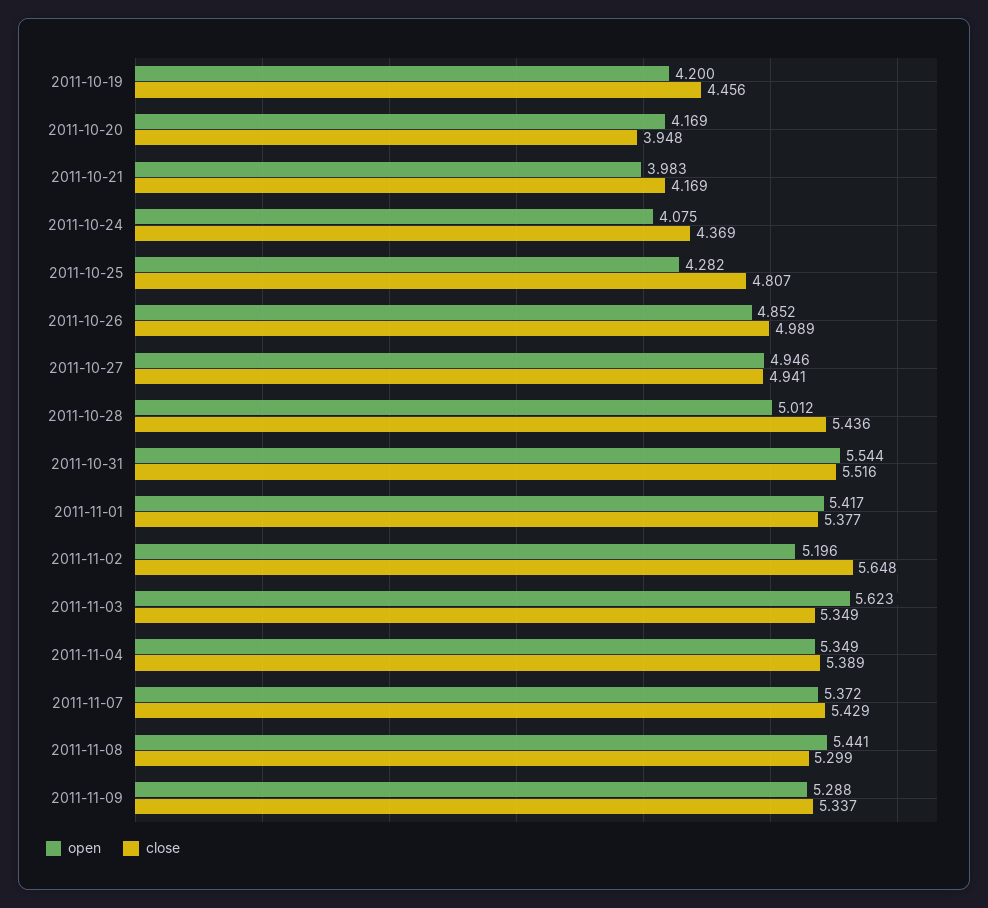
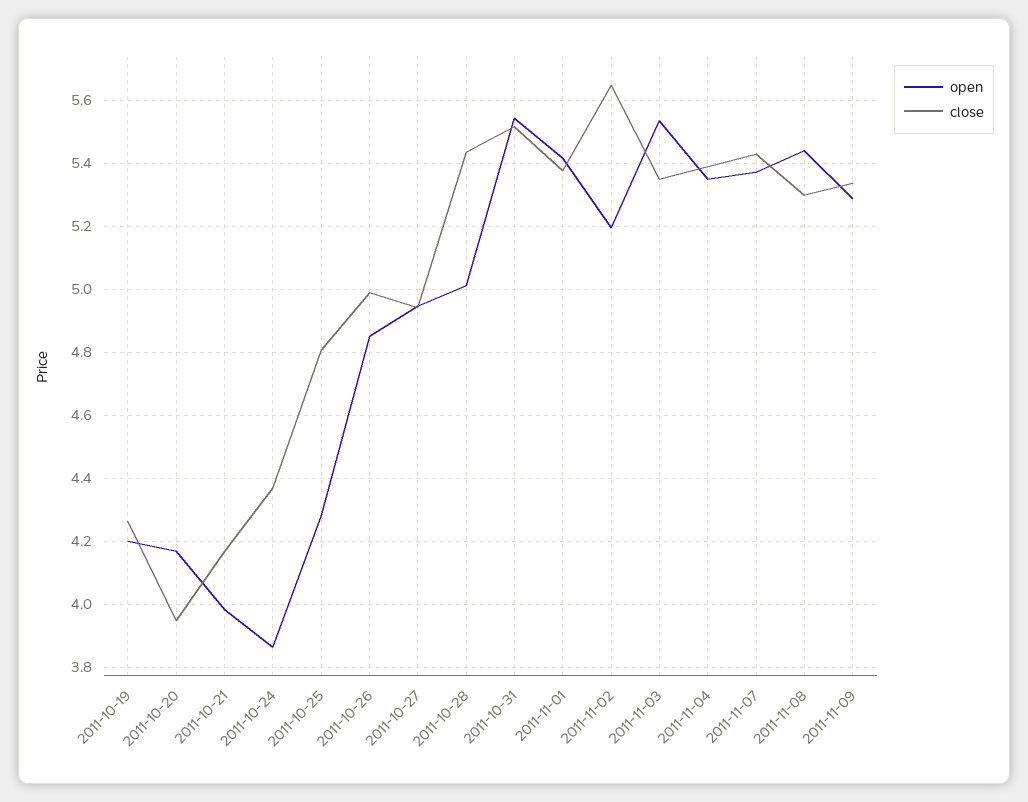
  {
    "open": {
      "2011-10-19": 4.2,
      "2011-10-20": 4.169,
      "2011-10-21": 3.983,
-     "2011-10-24": 4.075,
+     "2011-10-24": 3.86,
      "2011-10-25": 4.282,
      "2011-10-26": 4.852,
      "2011-10-27": 4.946,
      "2011-10-28": 5.012,
      "2011-10-31": 5.544,
      "2011-11-01": 5.417,
      "2011-11-02": 5.196,
-     "2011-11-03": 5.623,
+     "2011-11-03": 5.54,
      "2011-11-04": 5.349,
      "2011-11-07": 5.372,
      "2011-11-08": 5.441,
      "2011-11-09": 5.288
    },
    "close": {
-     "2011-10-19": 4.456,
+     "2011-10-19": 4.26,
      "2011-10-20": 3.948,
      "2011-10-21": 4.169,
      "2011-10-24": 4.369,
      "2011-10-25": 4.807,
      "2011-10-26": 4.989,
      "2011-10-27": 4.941,
      "2011-10-28": 5.436,
      "2011-10-31": 5.516,
      "2011-11-01": 5.377,
      "2011-11-02": 5.648,
      "2011-11-03": 5.349,
      "2011-11-04": 5.389,
      "2011-11-07": 5.429,
      "2011-11-08": 5.299,
      "2011-11-09": 5.337
    }
  }

